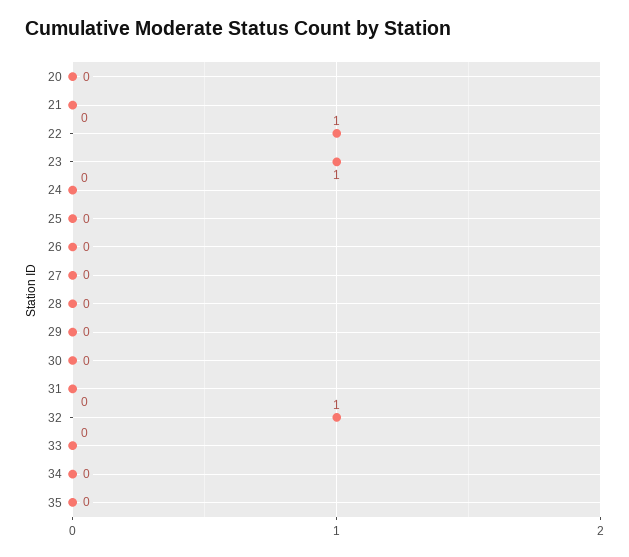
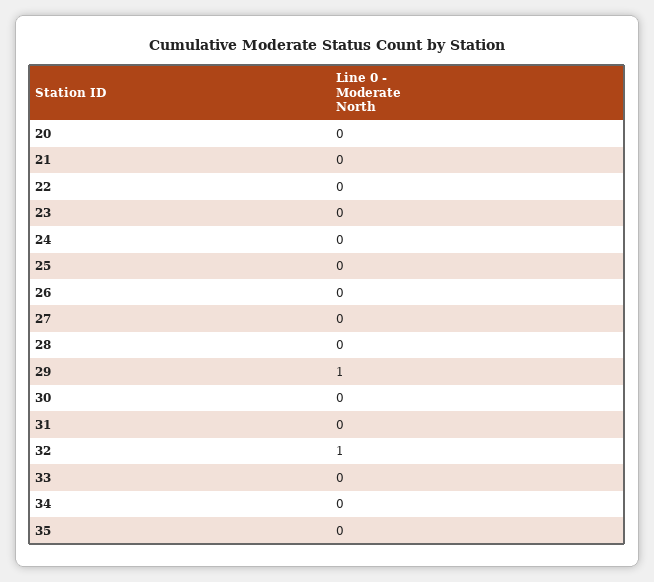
  {
    "20": 0,
    "21": 0,
-   "22": 1,
+   "22": 0,
-   "23": 1,
+   "23": 0,
    "24": 0,
    "25": 0,
    "26": 0,
    "27": 0,
    "28": 0,
-   "29": 0,
+   "29": 1,
    "30": 0,
    "31": 0,
    "32": 1,
    "33": 0,
    "34": 0,
    "35": 0
  }

